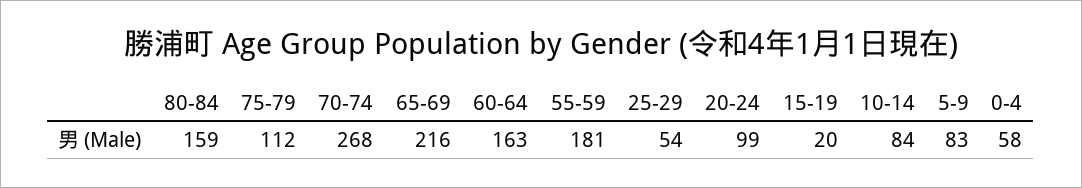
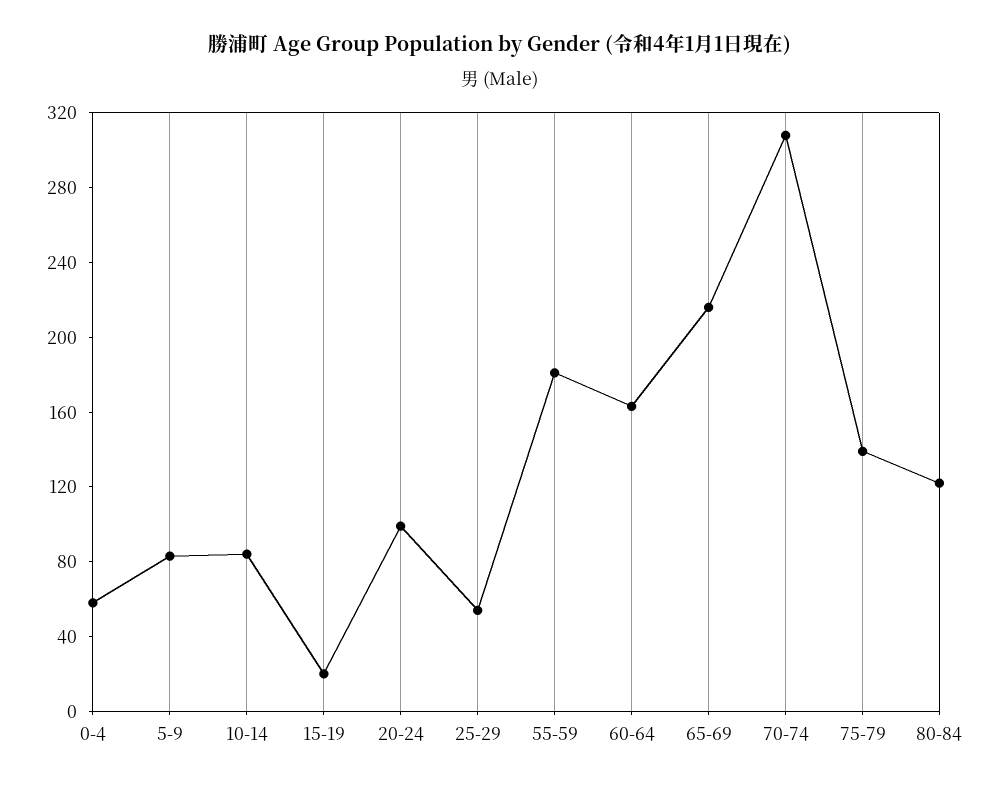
  {
-   "80-84": 159,
+   "80-84": 120,
-   "75-79": 112,
+   "75-79": 140,
-   "70-74": 268,
+   "70-74": 310,
    "65-69": 216,
    "60-64": 163,
    "55-59": 181,
    "25-29": 54,
    "20-24": 99,
    "15-19": 20,
    "10-14": 84,
    "5-9": 83,
    "0-4": 58
  }

